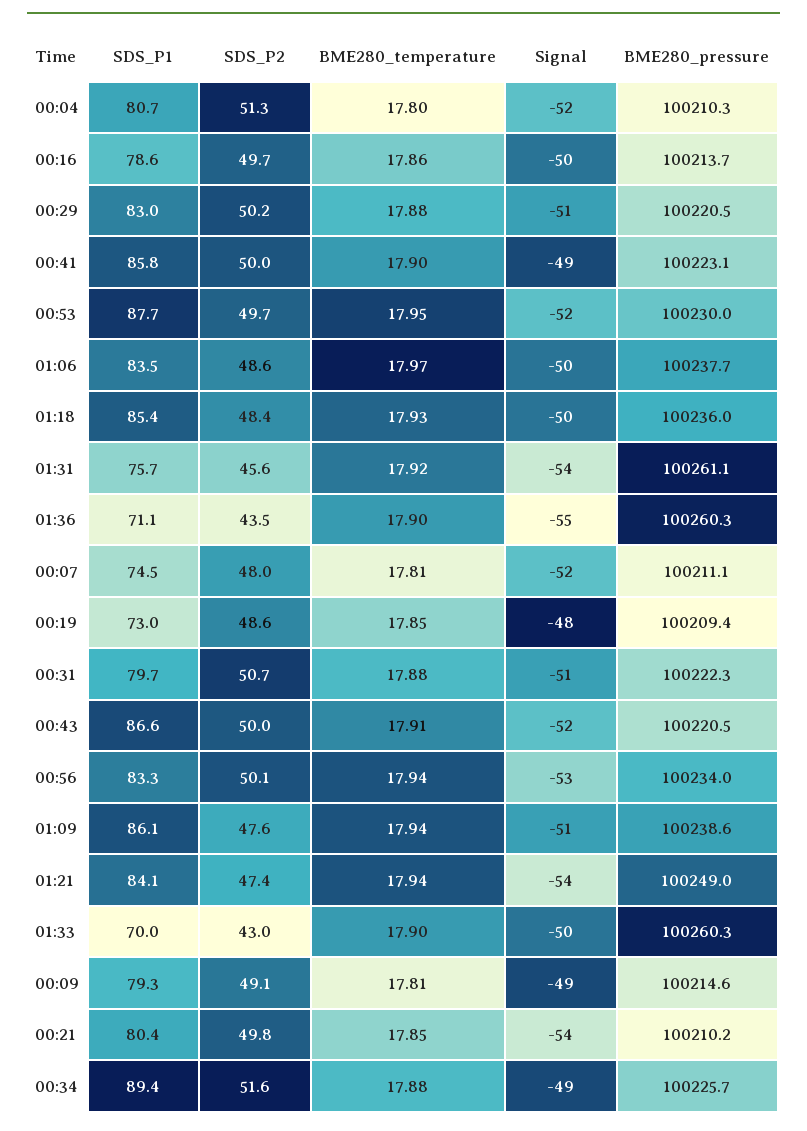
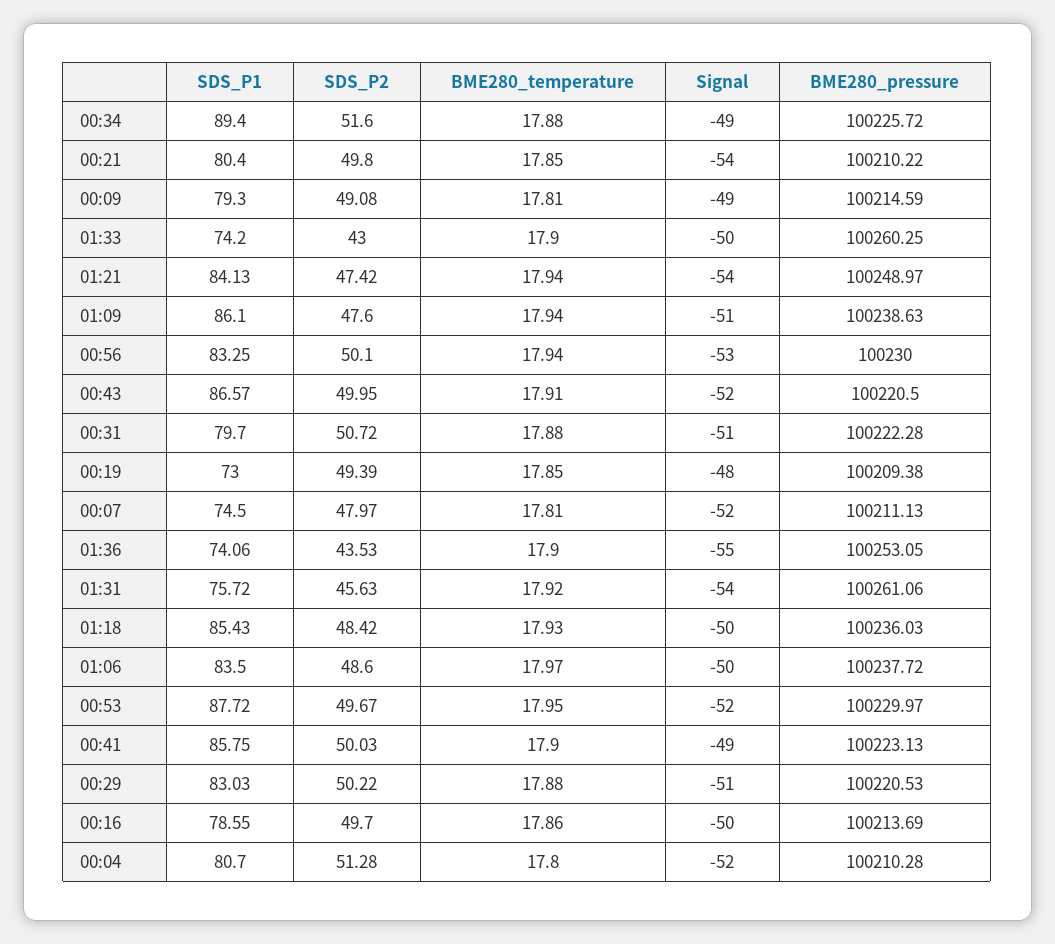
  {
    "SDS_P1": {
      "00:04": 80.7,
      "00:16": 78.55,
      "00:29": 83.03,
      "00:41": 85.75,
      "00:53": 87.72,
      "01:06": 83.5,
      "01:18": 85.43,
      "01:31": 75.72,
-     "01:36": 71.1,
+     "01:36": 74.06,
      "00:07": 74.5,
      "00:19": 73,
      "00:31": 79.7,
      "00:43": 86.57,
      "00:56": 83.25,
      "01:09": 86.1,
      "01:21": 84.13,
-     "01:33": 70,
+     "01:33": 74.2,
      "00:09": 79.3,
      "00:21": 80.4,
      "00:34": 89.4
    },
    "SDS_P2": {
      "00:04": 51.28,
      "00:16": 49.7,
      "00:29": 50.22,
      "00:41": 50.03,
      "00:53": 49.67,
      "01:06": 48.6,
      "01:18": 48.42,
      "01:31": 45.63,
      "01:36": 43.53,
      "00:07": 47.97,
-     "00:19": 48.6,
+     "00:19": 49.39,
      "00:31": 50.72,
      "00:43": 49.95,
      "00:56": 50.1,
      "01:09": 47.6,
      "01:21": 47.42,
      "01:33": 43,
      "00:09": 49.08,
      "00:21": 49.8,
      "00:34": 51.6
    },
    "BME280_temperature": {
      "00:04": 17.8,
      "00:16": 17.86,
      "00:29": 17.88,
      "00:41": 17.9,
      "00:53": 17.95,
      "01:06": 17.97,
      "01:18": 17.93,
      "01:31": 17.92,
      "01:36": 17.9,
      "00:07": 17.81,
      "00:19": 17.85,
      "00:31": 17.88,
      "00:43": 17.91,
      "00:56": 17.94,
      "01:09": 17.94,
      "01:21": 17.94,
      "01:33": 17.9,
      "00:09": 17.81,
      "00:21": 17.85,
      "00:34": 17.88
    },
    "Signal": {
      "00:04": -52,
      "00:16": -50,
      "00:29": -51,
      "00:41": -49,
      "00:53": -52,
      "01:06": -50,
      "01:18": -50,
      "01:31": -54,
      "01:36": -55,
      "00:07": -52,
      "00:19": -48,
      "00:31": -51,
      "00:43": -52,
      "00:56": -53,
      "01:09": -51,
      "01:21": -54,
      "01:33": -50,
      "00:09": -49,
      "00:21": -54,
      "00:34": -49
    },
    "BME280_pressure": {
      "00:04": 100210.28,
      "00:16": 100213.69,
      "00:29": 100220.53,
      "00:41": 100223.13,
      "00:53": 100229.97,
      "01:06": 100237.72,
      "01:18": 100236.03,
      "01:31": 100261.06,
-     "01:36": 100260.3,
+     "01:36": 100253.05,
      "00:07": 100211.13,
      "00:19": 100209.38,
      "00:31": 100222.28,
      "00:43": 100220.5,
-     "00:56": 100234,
+     "00:56": 100230,
      "01:09": 100238.63,
      "01:21": 100248.97,
      "01:33": 100260.25,
      "00:09": 100214.59,
      "00:21": 100210.22,
      "00:34": 100225.72
    }
  }

